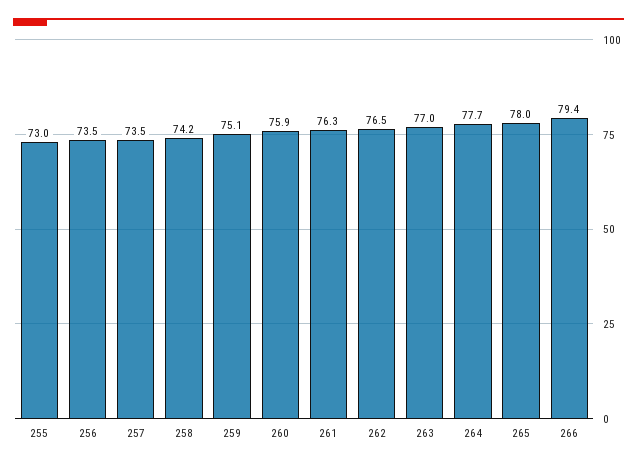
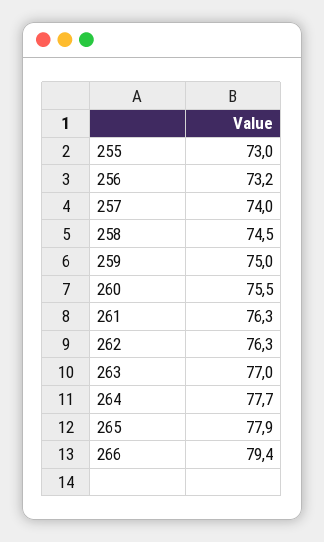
  {
    "255": 73,
-   "256": 73.5,
+   "256": 73.2,
-   "257": 73.5,
+   "257": 74,
-   "258": 74.2,
+   "258": 74.5,
-   "259": 75.1,
+   "259": 75,
-   "260": 75.9,
+   "260": 75.5,
    "261": 76.3,
-   "262": 76.5,
+   "262": 76.3,
    "263": 77,
    "264": 77.7,
-   "265": 78,
+   "265": 77.9,
    "266": 79.4
  }

